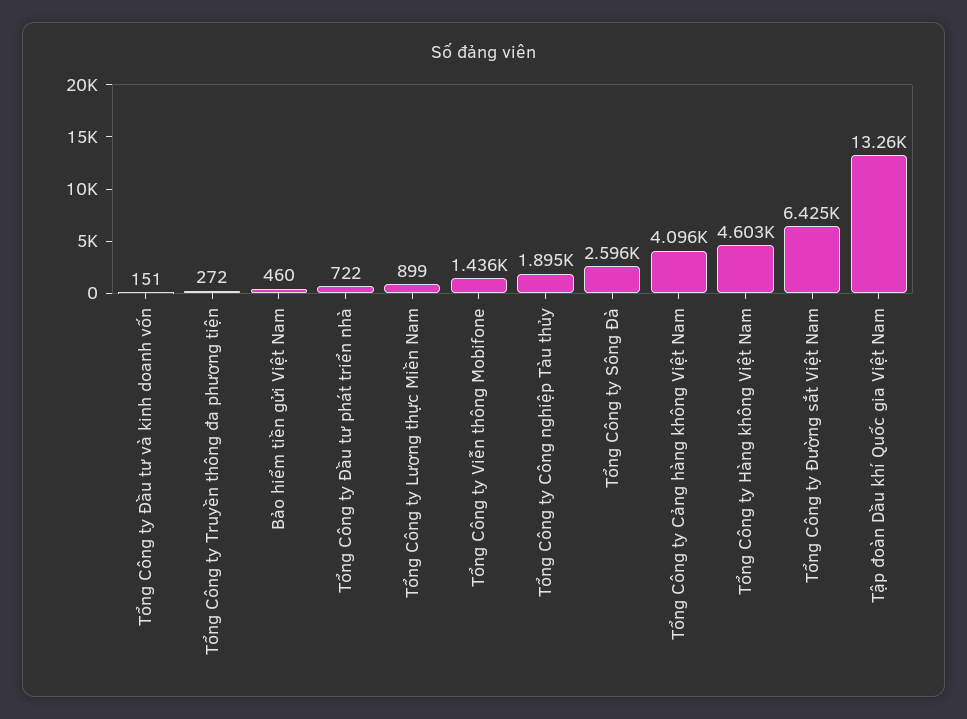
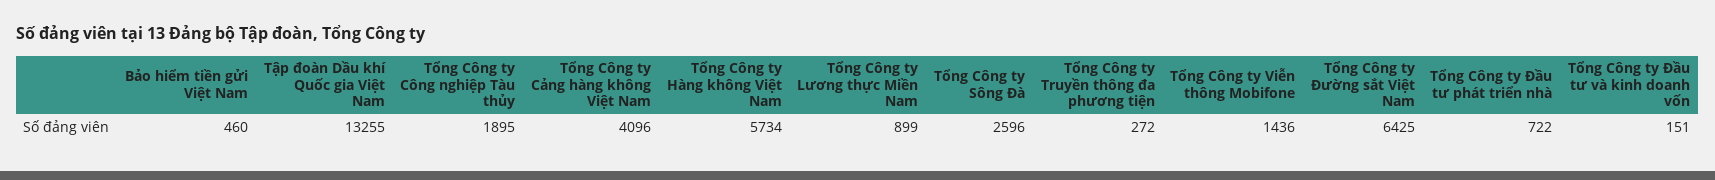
  {
    "Tổng Công ty Đầu tư và kinh doanh vốn": 151,
    "Tổng Công ty Truyền thông đa phương tiện": 272,
    "Bảo hiểm tiền gửi Việt Nam": 460,
    "Tổng Công ty Đầu tư phát triển nhà": 722,
    "Tổng Công ty Lương thực Miền Nam": 899,
    "Tổng Công ty Viễn thông Mobifone": 1436,
    "Tổng Công ty Công nghiệp Tàu thủy": 1895,
    "Tổng Công ty Sông Đà": 2596,
    "Tổng Công ty Cảng hàng không Việt Nam": 4096,
-   "Tổng Công ty Hàng không Việt Nam": 4603,
+   "Tổng Công ty Hàng không Việt Nam": 5734,
    "Tổng Công ty Đường sắt Việt Nam": 6425,
    "Tập đoàn Dầu khí Quốc gia Việt Nam": 13255
  }

